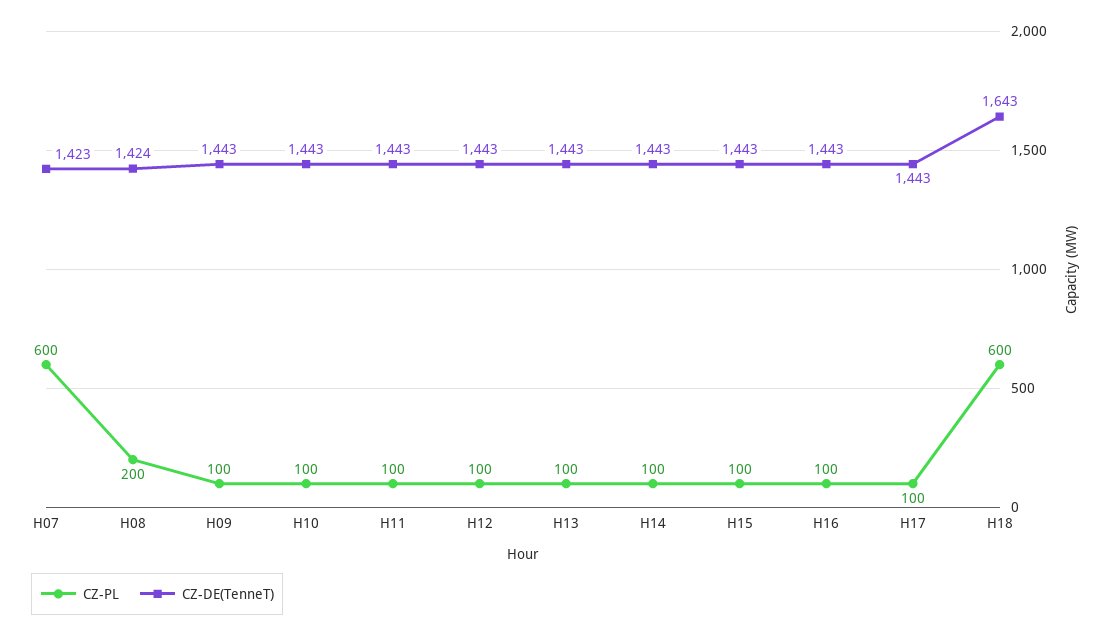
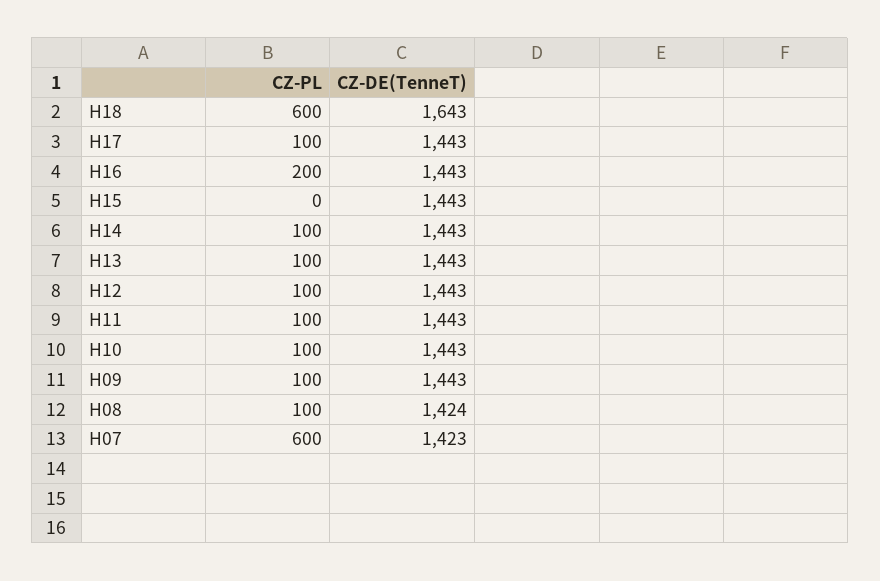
  {
    "CZ-PL": {
      "H07": 600,
-     "H08": 200,
+     "H08": 100,
      "H09": 100,
      "H10": 100,
      "H11": 100,
      "H12": 100,
      "H13": 100,
      "H14": 100,
-     "H15": 100,
+     "H15": 0,
-     "H16": 100,
+     "H16": 200,
      "H17": 100,
      "H18": 600
    },
    "CZ-DE(TenneT)": {
      "H07": 1423,
      "H08": 1424,
      "H09": 1443,
      "H10": 1443,
      "H11": 1443,
      "H12": 1443,
      "H13": 1443,
      "H14": 1443,
      "H15": 1443,
      "H16": 1443,
      "H17": 1443,
      "H18": 1643
    }
  }

